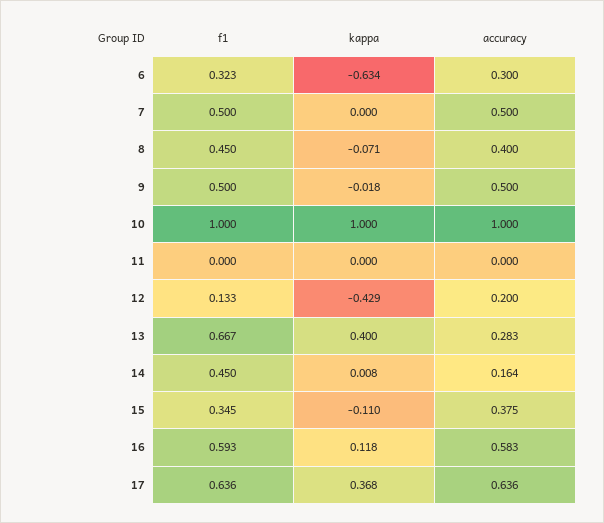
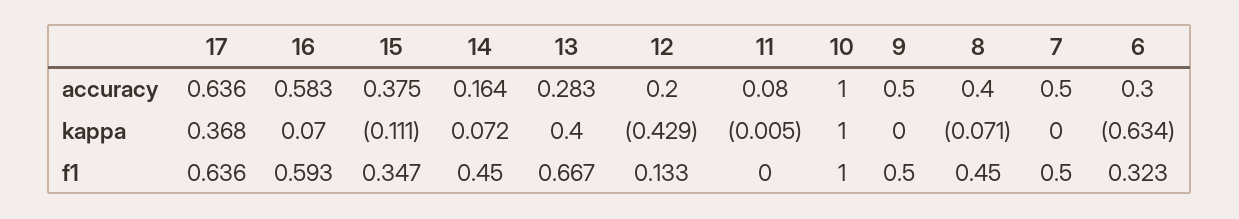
  {
    "f1": {
      "6": 0.323,
      "7": 0.5,
      "8": 0.45,
      "9": 0.5,
      "10": 1,
      "11": 0,
      "12": 0.133,
      "13": 0.667,
      "14": 0.45,
-     "15": 0.345,
+     "15": 0.347,
      "16": 0.593,
      "17": 0.636
    },
    "kappa": {
      "6": -0.634,
      "7": 0,
      "8": -0.071,
-     "9": -0.018,
+     "9": 0,
      "10": 1,
-     "11": 0,
+     "11": -0.005,
      "12": -0.429,
      "13": 0.4,
-     "14": 0.008,
+     "14": 0.072,
-     "15": -0.11,
+     "15": -0.111,
-     "16": 0.118,
+     "16": 0.07,
      "17": 0.368
    },
    "accuracy": {
      "6": 0.3,
      "7": 0.5,
      "8": 0.4,
      "9": 0.5,
      "10": 1,
-     "11": 0,
+     "11": 0.08,
      "12": 0.2,
      "13": 0.283,
      "14": 0.164,
      "15": 0.375,
      "16": 0.583,
      "17": 0.636
    }
  }

